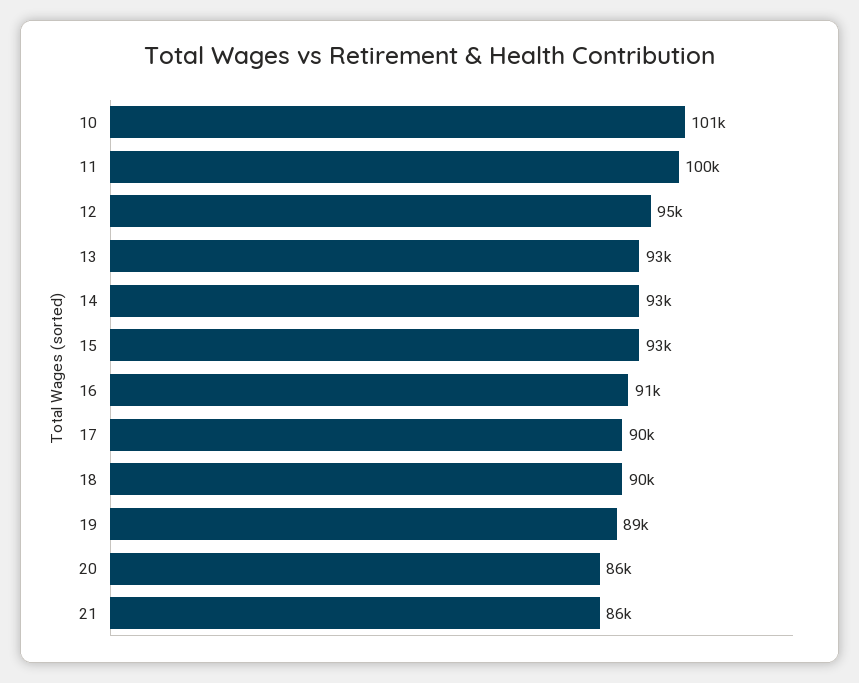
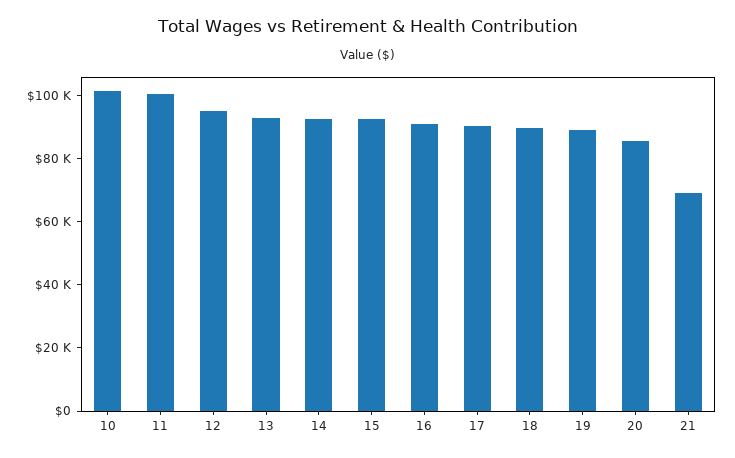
  {
    "10": 101000,
    "11": 100000,
    "12": 95000,
    "13": 93000,
    "14": 93000,
    "15": 93000,
    "16": 91000,
    "17": 90000,
    "18": 90000,
    "19": 89000,
    "20": 86000,
-   "21": 86000
+   "21": 70000
  }

